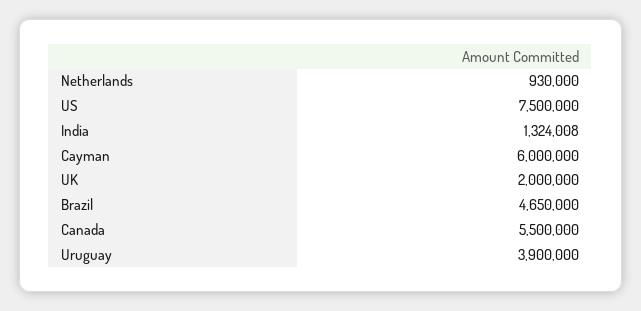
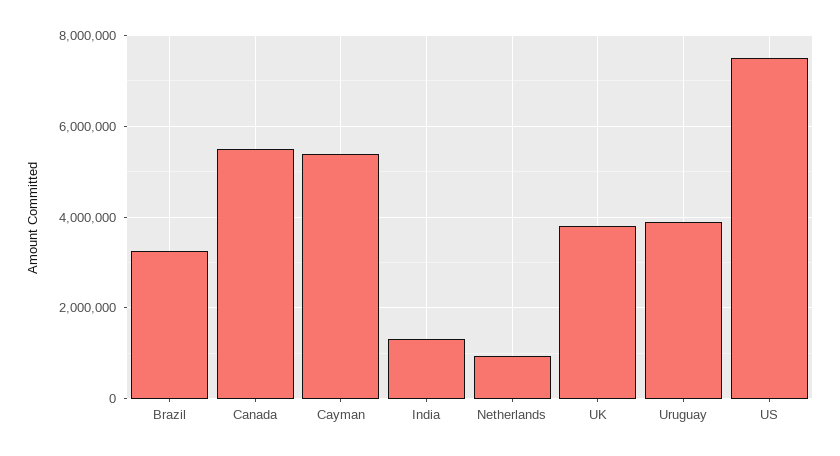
  {
    "Netherlands": 930000,
    "US": 7500000,
    "India": 1324008,
-   "Cayman": 6000000,
+   "Cayman": 5400000,
-   "UK": 2000000,
+   "UK": 3800000,
-   "Brazil": 4650000,
+   "Brazil": 3200000,
    "Canada": 5500000,
    "Uruguay": 3900000
  }

